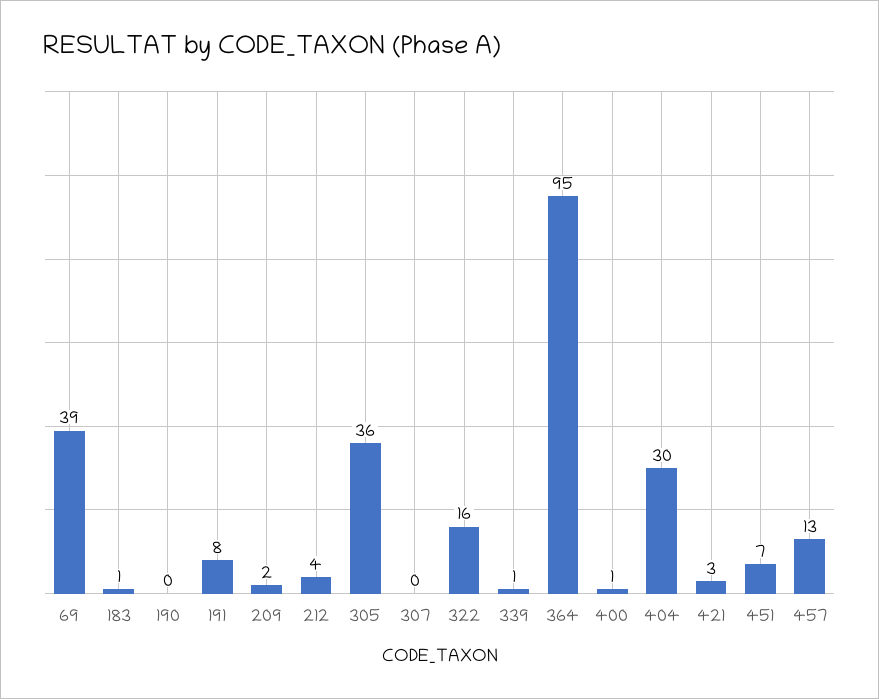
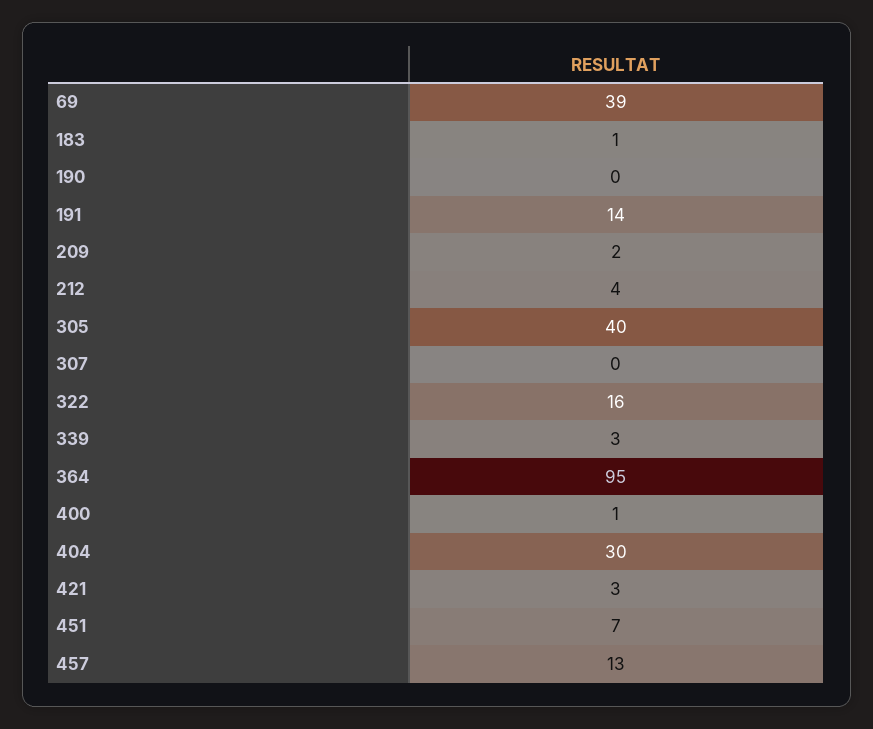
  {
    "69": 39,
    "183": 1,
    "190": 0,
-   "191": 8,
+   "191": 14,
    "209": 2,
    "212": 4,
-   "305": 36,
+   "305": 40,
    "307": 0,
    "322": 16,
-   "339": 1,
+   "339": 3,
    "364": 95,
    "400": 1,
    "404": 30,
    "421": 3,
    "451": 7,
    "457": 13
  }

